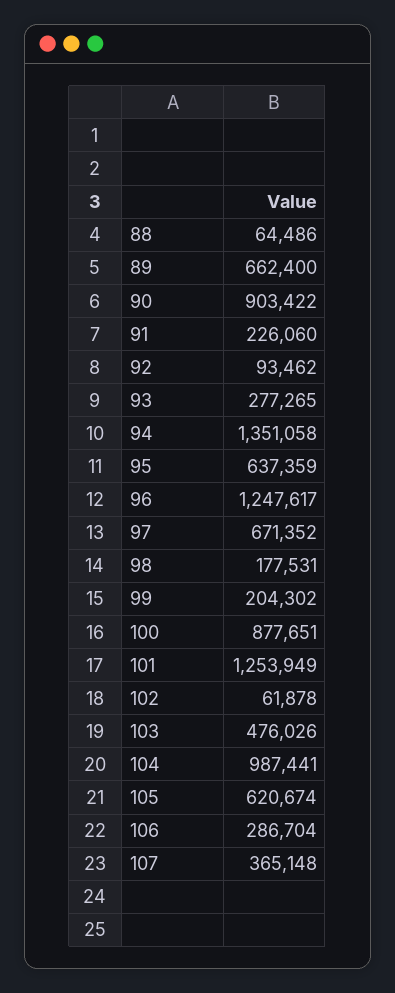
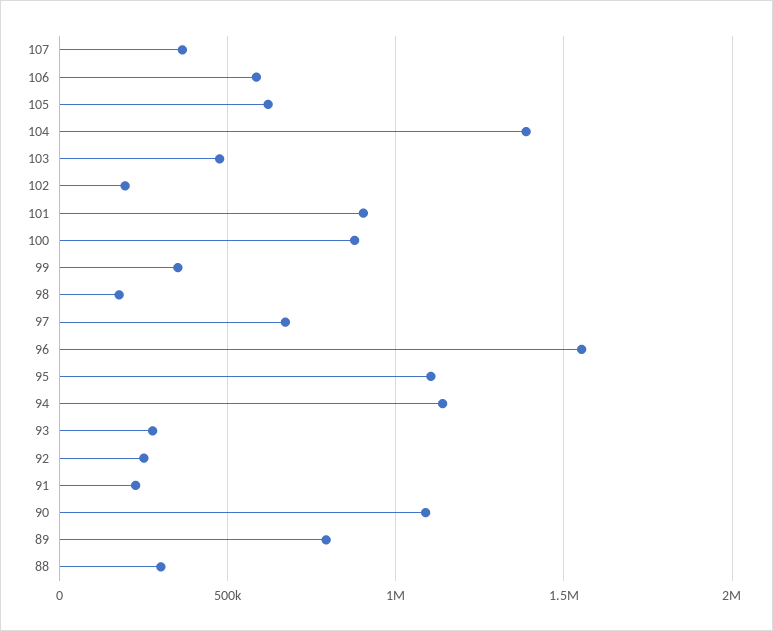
  {
-   "88": 64486,
+   "88": 300000,
-   "89": 662400,
+   "89": 800000,
-   "90": 903422,
+   "90": 1100000,
    "91": 226060,
-   "92": 93462,
+   "92": 250000,
    "93": 277265,
-   "94": 1351058,
+   "94": 1150000,
-   "95": 637359,
+   "95": 1100000,
-   "96": 1247617,
+   "96": 1550000,
    "97": 671352,
    "98": 177531,
-   "99": 204302,
+   "99": 350000,
    "100": 877651,
-   "101": 1253949,
+   "101": 900000,
-   "102": 61878,
+   "102": 200000,
    "103": 476026,
-   "104": 987441,
+   "104": 1400000,
    "105": 620674,
-   "106": 286704,
+   "106": 600000,
    "107": 365148
  }

